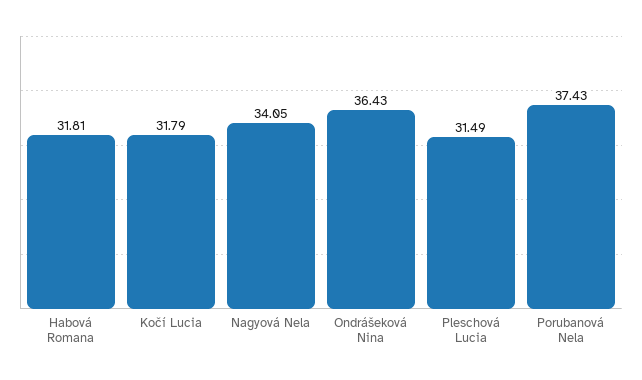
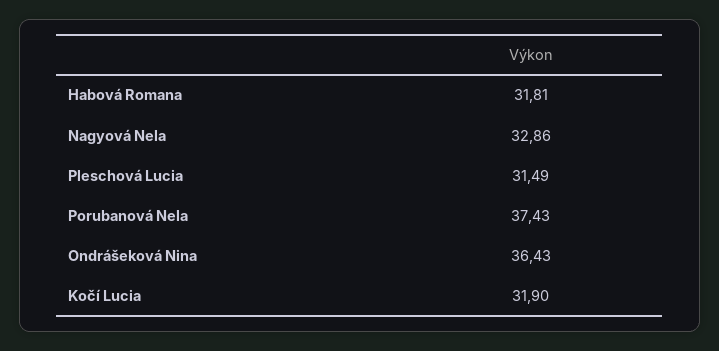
  {
    "Habová Romana": 31.81,
-   "Kočí Lucia": 31.79,
+   "Kočí Lucia": 31.9,
-   "Nagyová Nela": 34.05,
+   "Nagyová Nela": 32.86,
    "Ondrášeková Nina": 36.43,
    "Pleschová Lucia": 31.49,
    "Porubanová Nela": 37.43
  }

